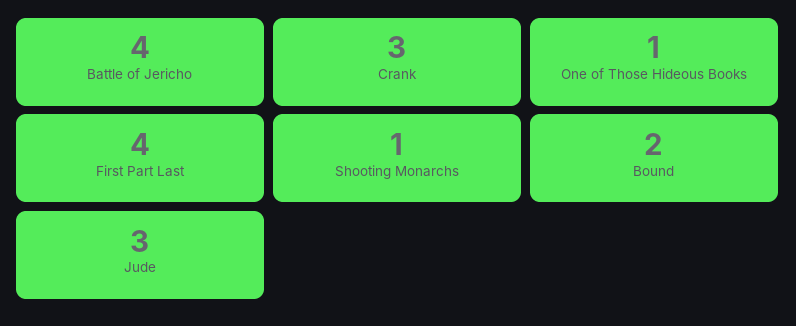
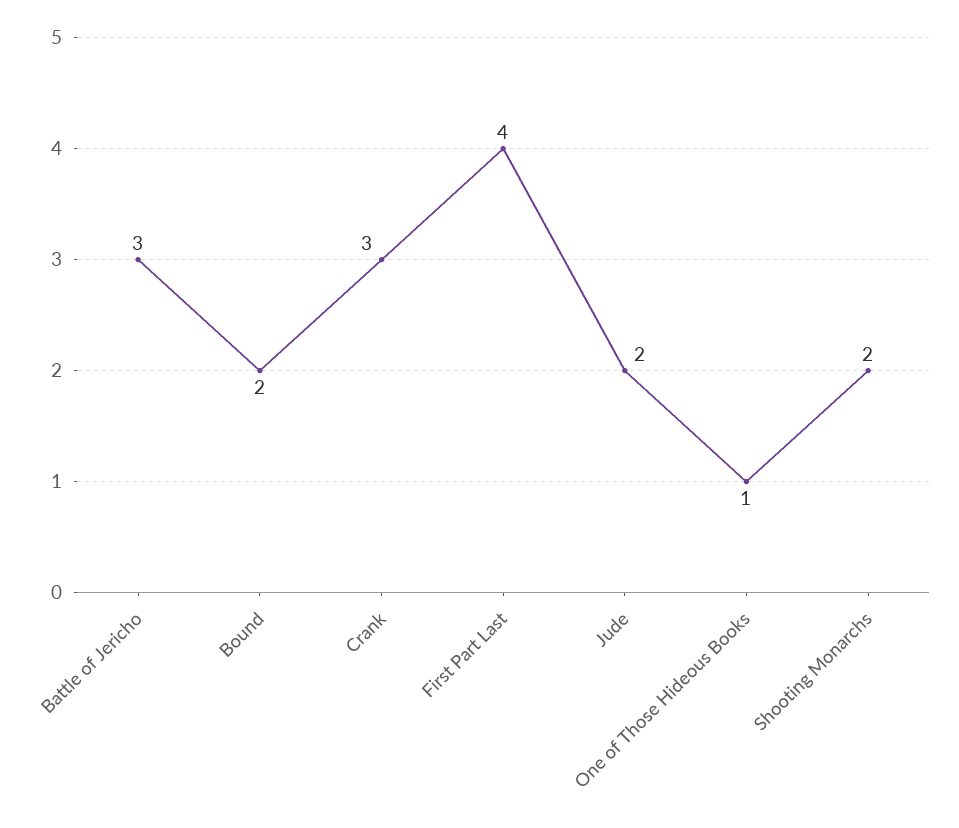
  {
-   "Battle of Jericho": 4,
+   "Battle of Jericho": 3,
    "Crank": 3,
    "One of Those Hideous Books": 1,
    "First Part Last": 4,
-   "Shooting Monarchs": 1,
+   "Shooting Monarchs": 2,
    "Bound": 2,
-   "Jude": 3
+   "Jude": 2
  }

